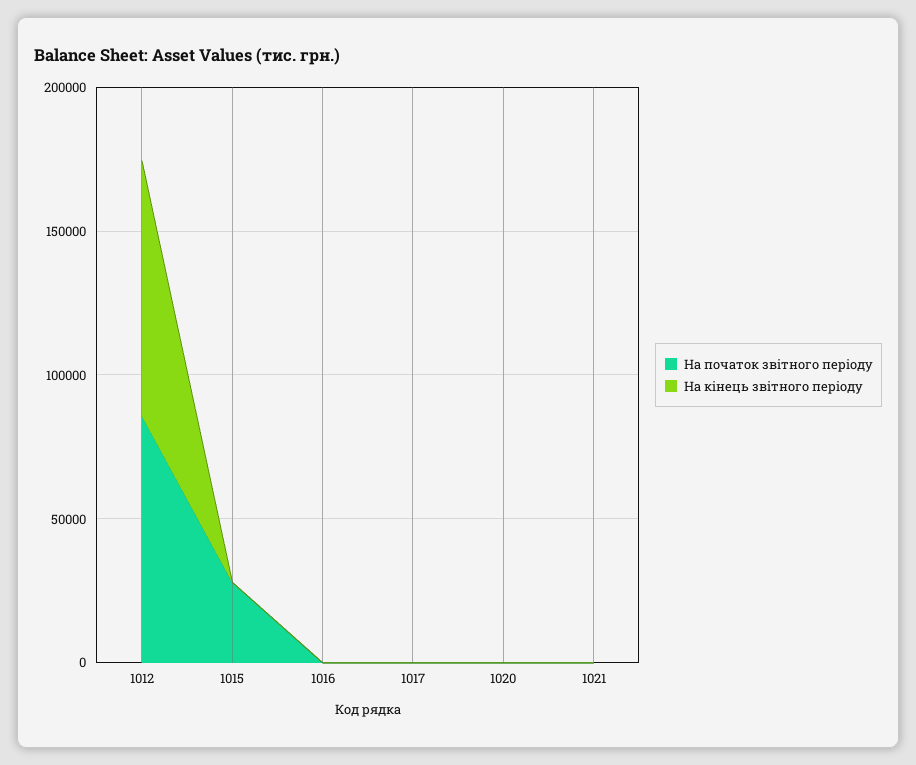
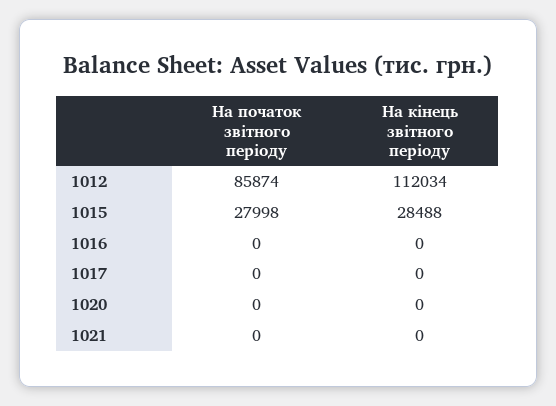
  {
    "На початок звітного періоду": {
      "1012": 85874,
      "1015": 27998,
      "1016": 0,
      "1017": 0,
      "1020": 0,
      "1021": 0
    },
    "На кінець звітного періоду": {
-     "1012": 90000,
+     "1012": 112034,
-     "1015": 0,
+     "1015": 28488,
      "1016": 0,
      "1017": 0,
      "1020": 0,
      "1021": 0
    }
  }

